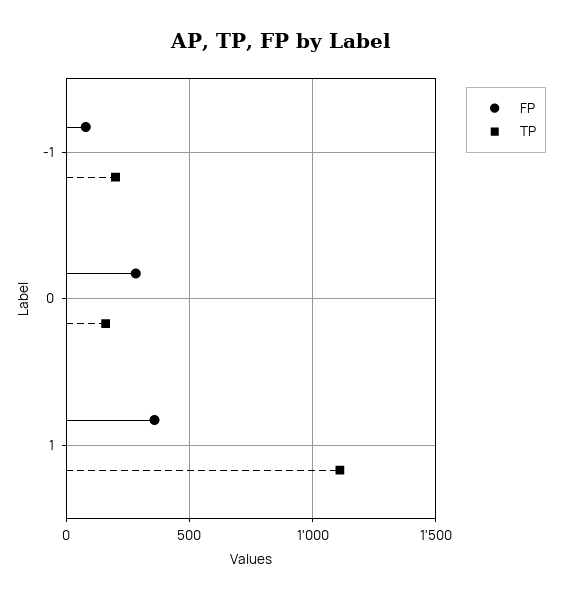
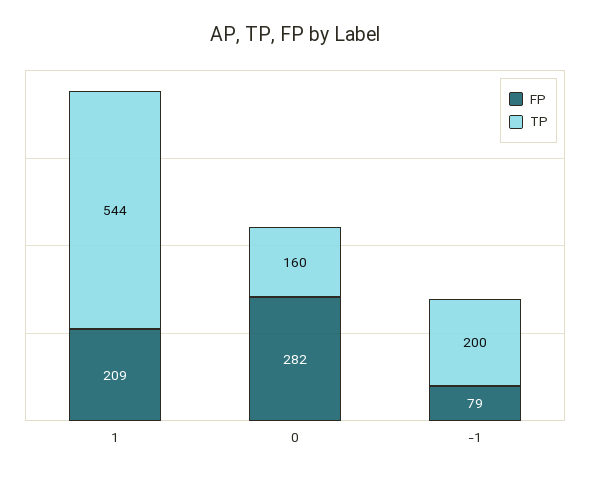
  {
    "FP": {
      "-1": 79,
      "0": 282,
-     "1": 350
+     "1": 209
    },
    "TP": {
      "-1": 200,
      "0": 160,
-     "1": 1100
+     "1": 544
    }
  }

